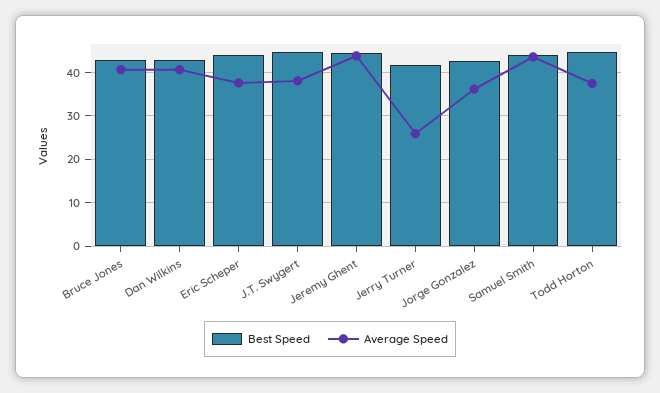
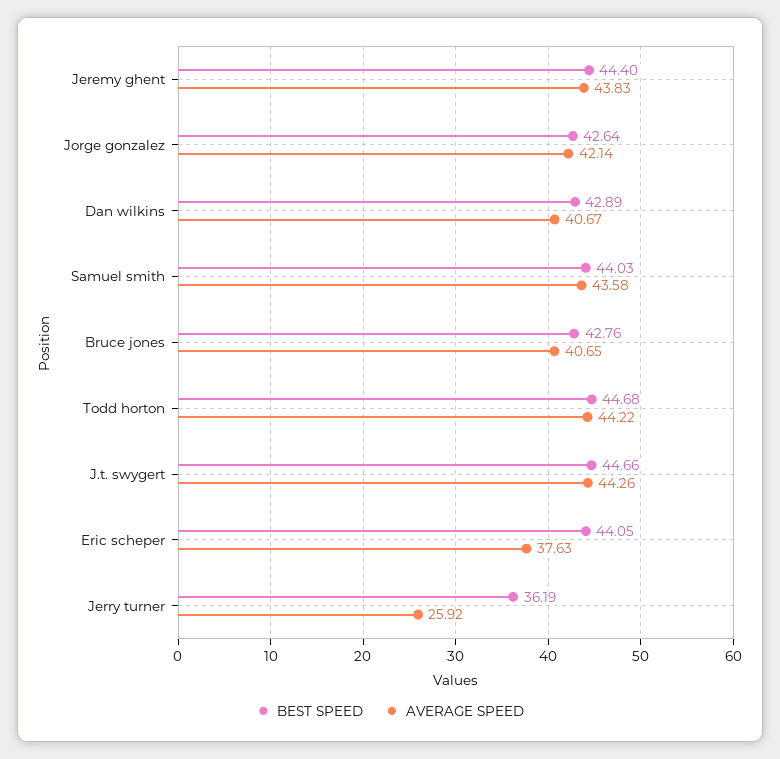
  {
    "Best Speed": {
      "Bruce Jones": 42.76,
      "Dan Wilkins": 42.89,
      "Eric Scheper": 44.05,
      "J.T. Swygert": 44.66,
      "Jeremy Ghent": 44.4,
-     "Jerry Turner": 42,
+     "Jerry Turner": 36.19,
      "Jorge Gonzalez": 42.64,
      "Samuel Smith": 44.03,
      "Todd Horton": 44.68
    },
    "Average Speed": {
      "Bruce Jones": 40.65,
      "Dan Wilkins": 40.67,
      "Eric Scheper": 37.63,
-     "J.T. Swygert": 38,
+     "J.T. Swygert": 44.26,
      "Jeremy Ghent": 43.83,
      "Jerry Turner": 25.92,
-     "Jorge Gonzalez": 36,
+     "Jorge Gonzalez": 42.14,
      "Samuel Smith": 43.58,
-     "Todd Horton": 38
+     "Todd Horton": 44.22
    }
  }

